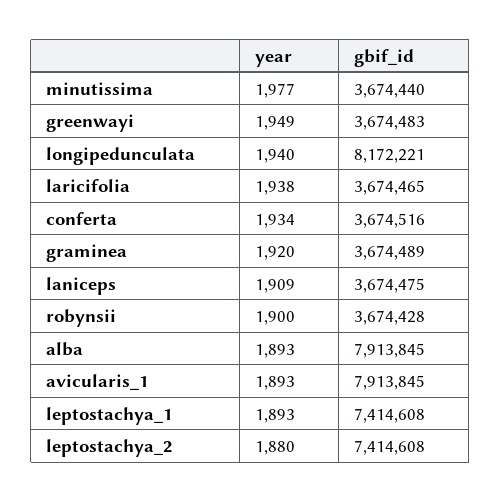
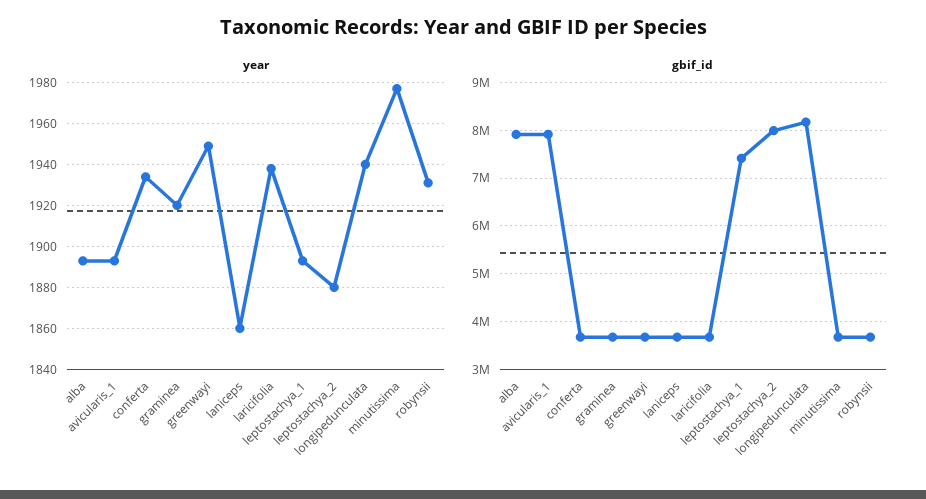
  {
    "year": {
      "minutissima": 1977,
      "greenwayi": 1949,
      "longipedunculata": 1940,
      "laricifolia": 1938,
      "conferta": 1934,
      "graminea": 1920,
-     "laniceps": 1909,
+     "laniceps": 1860,
-     "robynsii": 1900,
+     "robynsii": 1930,
      "alba": 1893,
      "avicularis_1": 1893,
      "leptostachya_1": 1893,
      "leptostachya_2": 1880
    },
    "gbif_id": {
      "minutissima": 3674440,
      "greenwayi": 3674483,
      "longipedunculata": 8172221,
      "laricifolia": 3674465,
      "conferta": 3674516,
      "graminea": 3674489,
      "laniceps": 3674475,
      "robynsii": 3674428,
      "alba": 7913845,
      "avicularis_1": 7913845,
      "leptostachya_1": 7414608,
-     "leptostachya_2": 7414608
+     "leptostachya_2": 8000000
    }
  }

